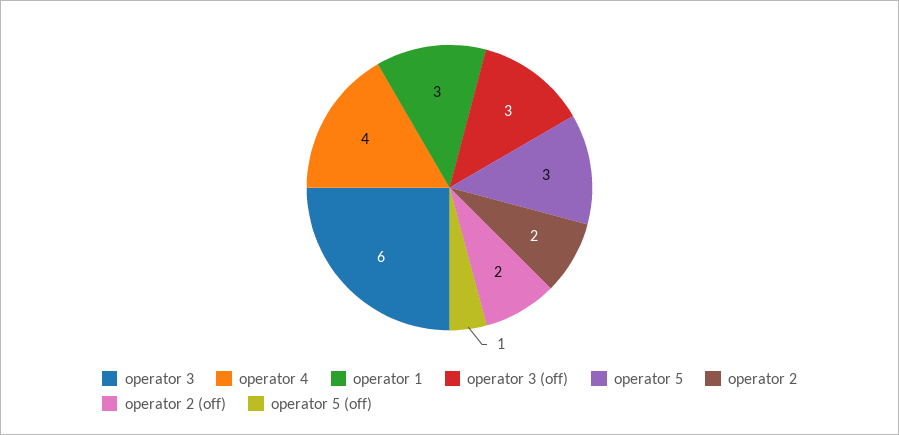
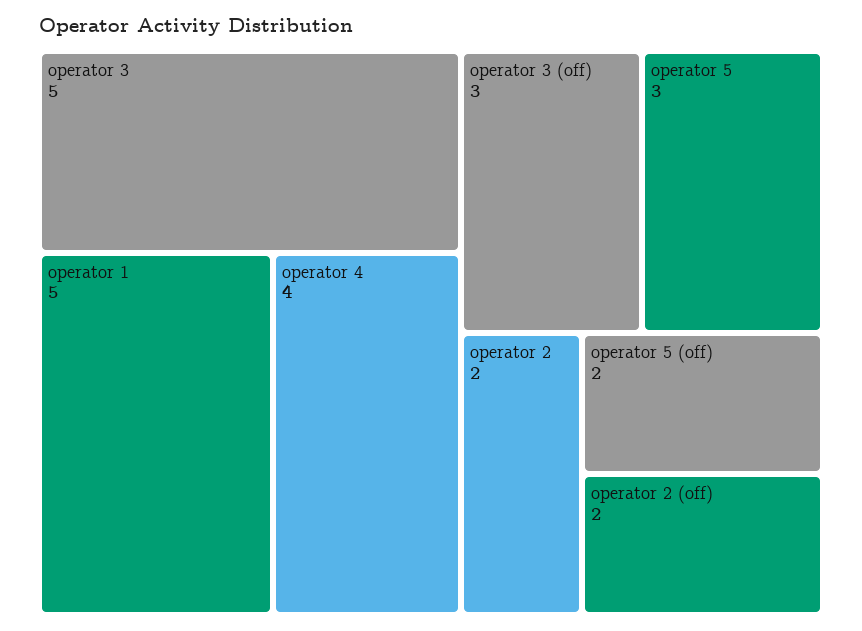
  {
-   "operator 3": 6,
+   "operator 3": 5,
    "operator 4": 4,
-   "operator 1": 3,
+   "operator 1": 5,
    "operator 3 (off)": 3,
    "operator 5": 3,
    "operator 2": 2,
    "operator 2 (off)": 2,
-   "operator 5 (off)": 1
+   "operator 5 (off)": 2
  }

